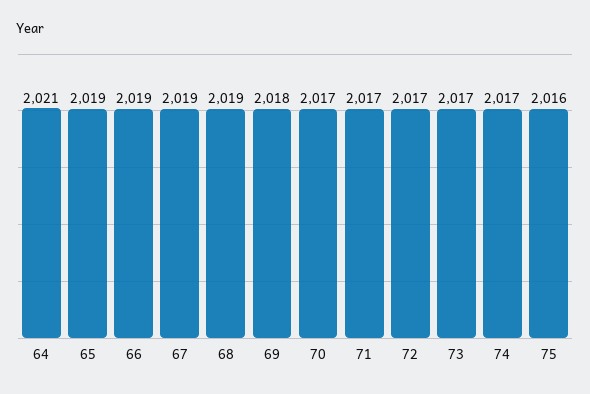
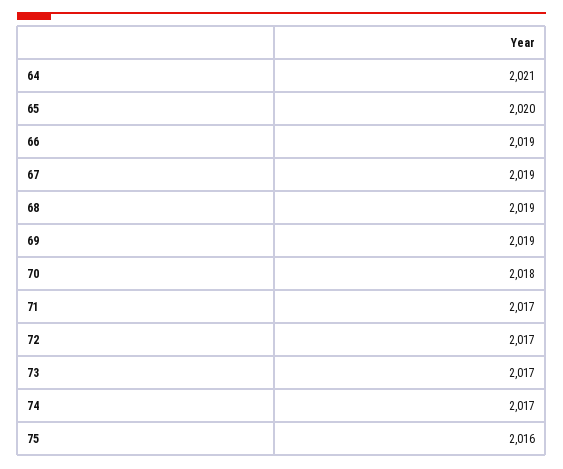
  {
    "64": 2021,
-   "65": 2019,
+   "65": 2020,
    "66": 2019,
    "67": 2019,
    "68": 2019,
-   "69": 2018,
+   "69": 2019,
-   "70": 2017,
+   "70": 2018,
    "71": 2017,
    "72": 2017,
    "73": 2017,
    "74": 2017,
    "75": 2016
  }

